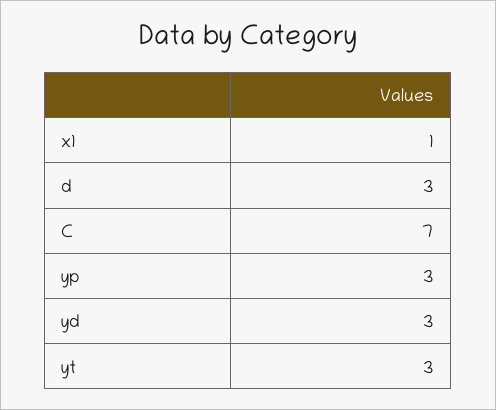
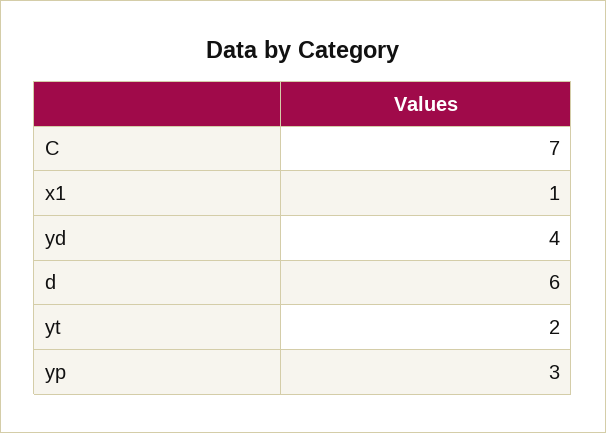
  {
    "x1": 1,
-   "d": 3,
+   "d": 6,
    "C": 7,
    "yp": 3,
-   "yd": 3,
+   "yd": 4,
-   "yt": 3
+   "yt": 2
  }

